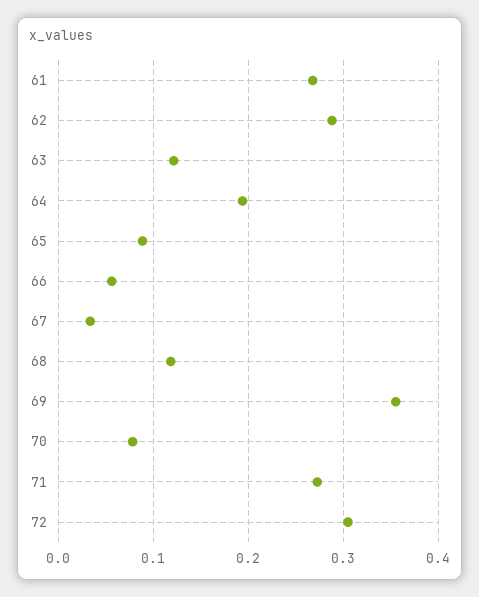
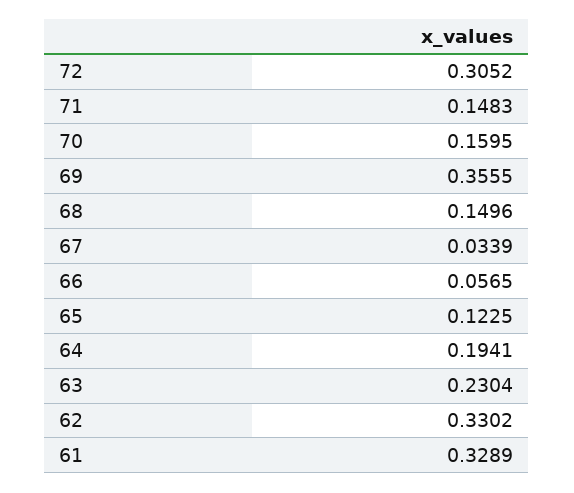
  {
-   "61": 0.27,
+   "61": 0.3289,
-   "62": 0.29,
+   "62": 0.3302,
-   "63": 0.12,
+   "63": 0.2304,
    "64": 0.1941,
-   "65": 0.09,
+   "65": 0.1225,
    "66": 0.0565,
    "67": 0.0339,
-   "68": 0.12,
+   "68": 0.1496,
    "69": 0.3555,
-   "70": 0.08,
+   "70": 0.1595,
-   "71": 0.27,
+   "71": 0.1483,
    "72": 0.3052
  }

